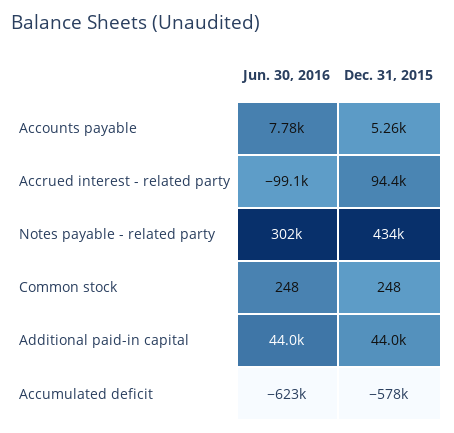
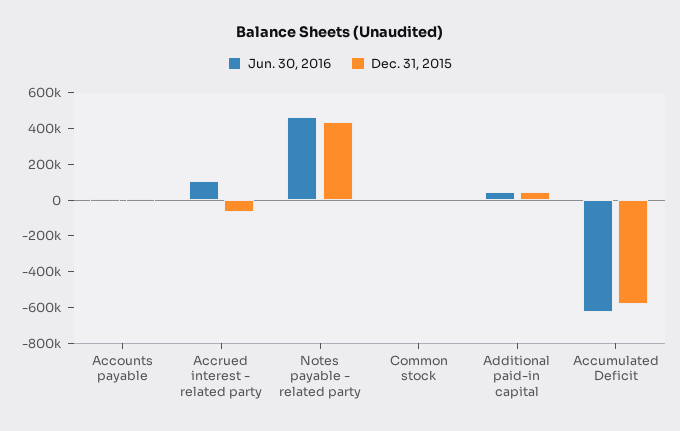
  {
    "Jun. 30, 2016": {
      "Accounts payable": 7780,
-     "Accrued interest - related party": -99100,
+     "Accrued interest - related party": 100000,
-     "Notes payable - related party": 302000,
+     "Notes payable - related party": 450000,
      "Common stock": 248,
      "Additional paid-in capital": 44000,
      "Accumulated deficit": -623000
    },
    "Dec. 31, 2015": {
      "Accounts payable": 5260,
-     "Accrued interest - related party": 94400,
+     "Accrued interest - related party": -50000,
      "Notes payable - related party": 434000,
      "Common stock": 248,
      "Additional paid-in capital": 44000,
      "Accumulated deficit": -578000
    }
  }

